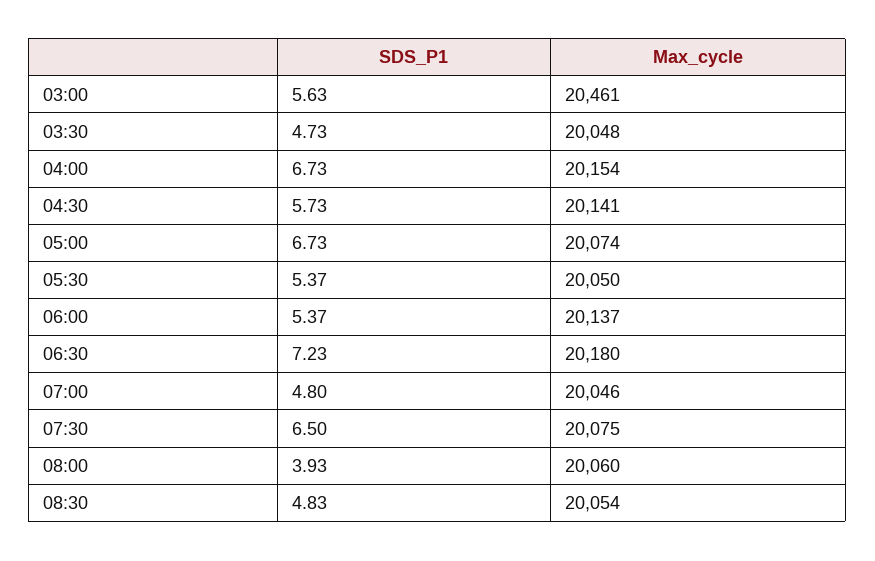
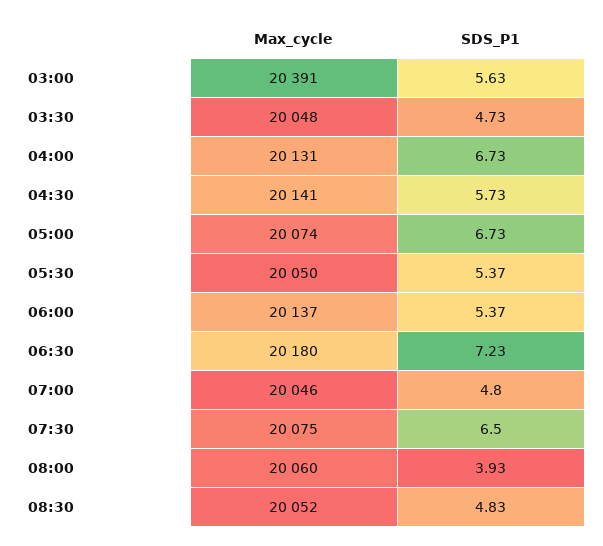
  {
    "SDS_P1": {
      "03:00": 5.63,
      "03:30": 4.73,
      "04:00": 6.73,
      "04:30": 5.73,
      "05:00": 6.73,
      "05:30": 5.37,
      "06:00": 5.37,
      "06:30": 7.23,
      "07:00": 4.8,
      "07:30": 6.5,
      "08:00": 3.93,
      "08:30": 4.83
    },
    "Max_cycle": {
-     "03:00": 20461,
+     "03:00": 20391,
      "03:30": 20048,
-     "04:00": 20154,
+     "04:00": 20131,
      "04:30": 20141,
      "05:00": 20074,
      "05:30": 20050,
      "06:00": 20137,
      "06:30": 20180,
      "07:00": 20046,
      "07:30": 20075,
      "08:00": 20060,
-     "08:30": 20054
+     "08:30": 20052
    }
  }

